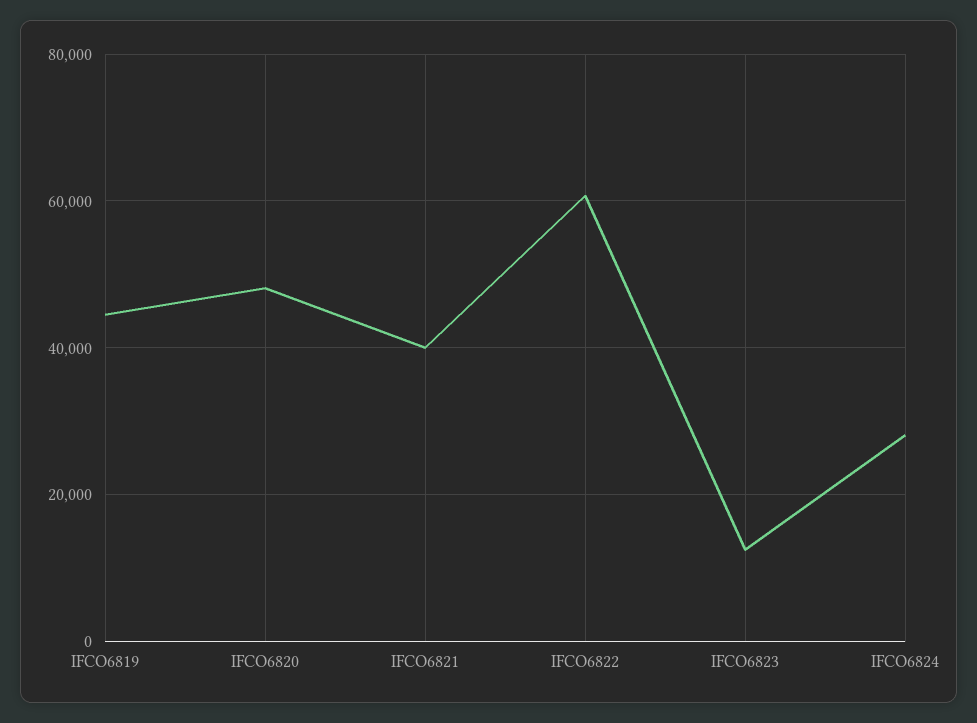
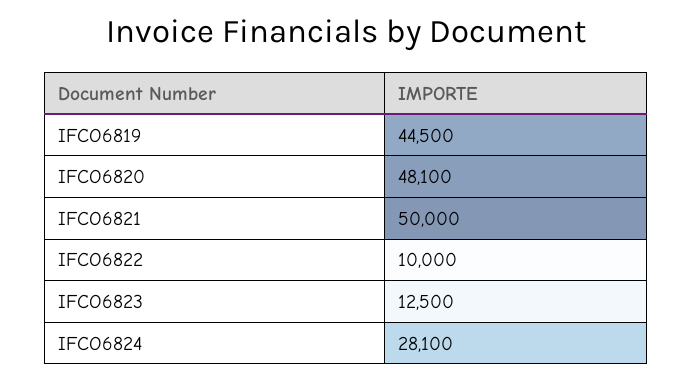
  {
    "IFCO6819": 44500,
    "IFCO6820": 48100,
-   "IFCO6821": 40000,
+   "IFCO6821": 50000,
-   "IFCO6822": 60000,
+   "IFCO6822": 10000,
    "IFCO6823": 12500,
    "IFCO6824": 28100
  }

